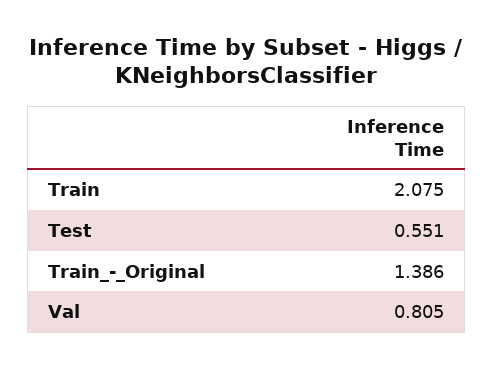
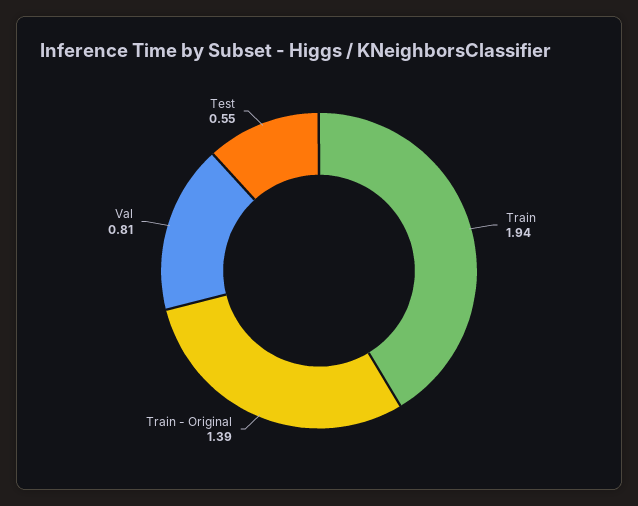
  {
-   "Train": 2.075,
+   "Train": 1.94,
    "Test": 0.551,
    "Train_-_Original": 1.386,
    "Val": 0.805
  }

